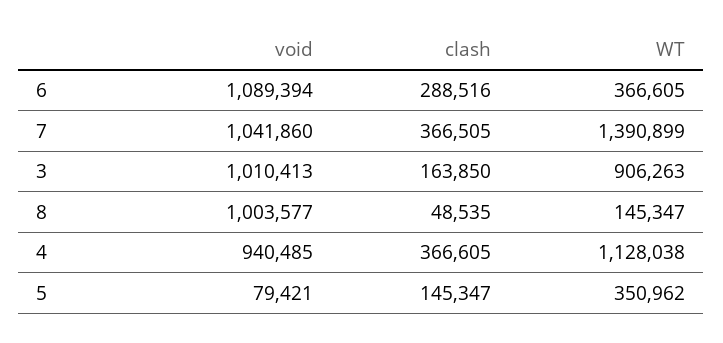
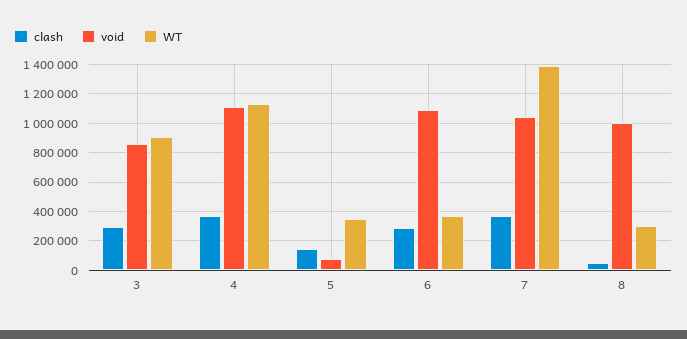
  {
    "void": {
      "6": 1089394,
      "7": 1041860,
-     "3": 1010413,
+     "3": 850000,
      "8": 1003577,
-     "4": 940485,
+     "4": 1100000,
      "5": 79421
    },
    "clash": {
      "6": 288516,
      "7": 366505,
-     "3": 163850,
+     "3": 300000,
      "8": 48535,
      "4": 366605,
      "5": 145347
    },
    "WT": {
      "6": 366605,
      "7": 1390899,
      "3": 906263,
-     "8": 145347,
+     "8": 300000,
      "4": 1128038,
      "5": 350962
    }
  }

